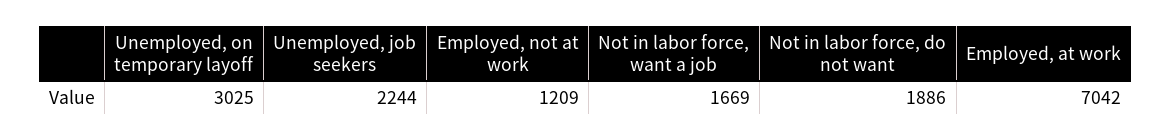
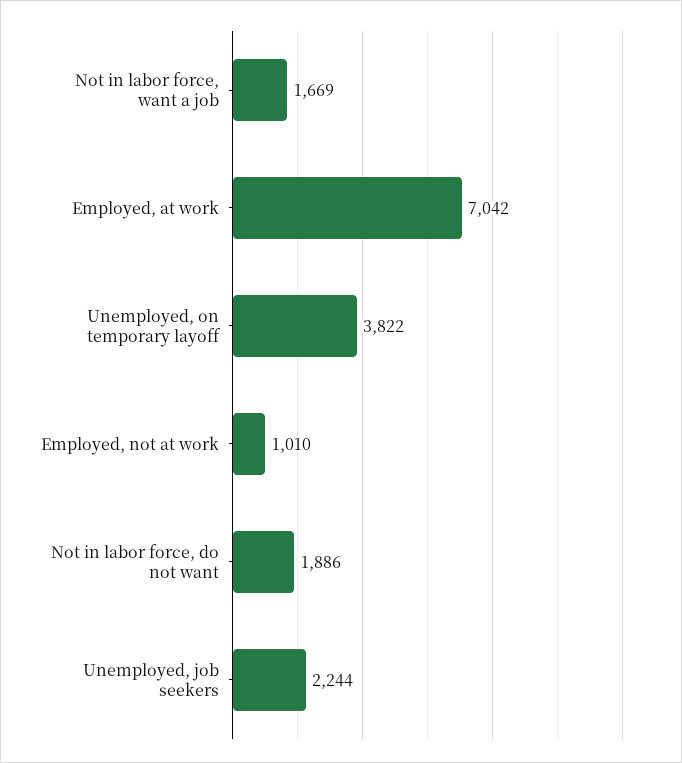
  {
-   "Unemployed, on temporary layoff": 3025,
+   "Unemployed, on temporary layoff": 3822,
    "Unemployed, job seekers": 2244,
-   "Employed, not at work": 1209,
+   "Employed, not at work": 1010,
    "Not in labor force, want a job": 1669,
    "Not in labor force, do not want": 1886,
    "Employed, at work": 7042
  }

